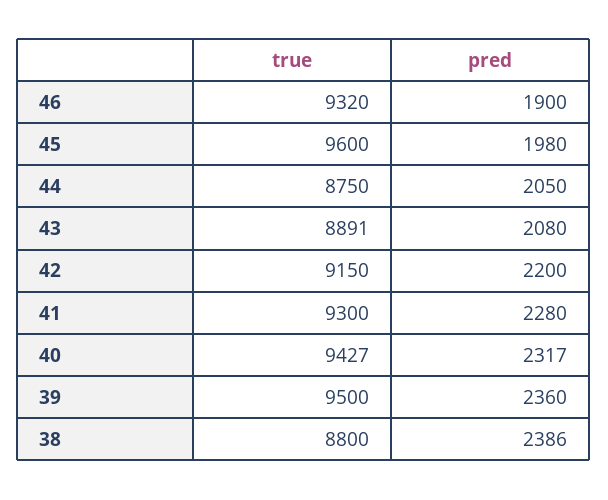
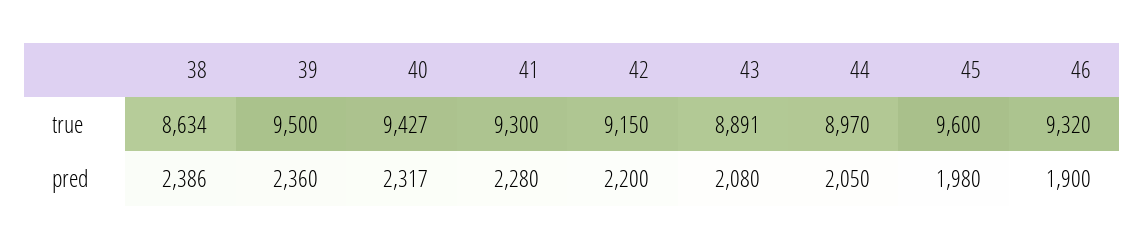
  {
    "true": {
      "46": 9320,
      "45": 9600,
-     "44": 8750,
+     "44": 8970,
      "43": 8891,
      "42": 9150,
      "41": 9300,
      "40": 9427,
      "39": 9500,
-     "38": 8800
+     "38": 8634
    },
    "pred": {
      "46": 1900,
      "45": 1980,
      "44": 2050,
      "43": 2080,
      "42": 2200,
      "41": 2280,
      "40": 2317,
      "39": 2360,
      "38": 2386
    }
  }

